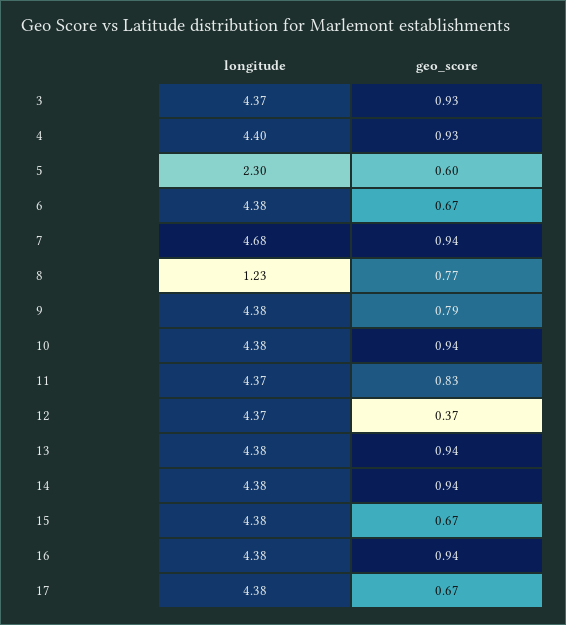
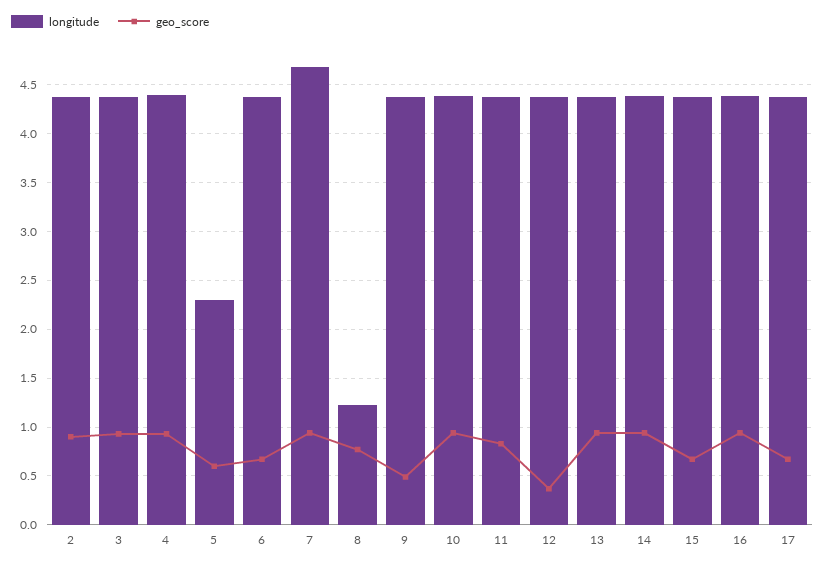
  {
    "longitude": {
      "3": 4.37,
      "4": 4.4,
      "5": 2.3,
      "6": 4.38,
      "7": 4.68,
      "8": 1.23,
      "9": 4.38,
      "10": 4.38,
      "11": 4.37,
      "12": 4.37,
      "13": 4.38,
      "14": 4.38,
      "15": 4.38,
      "16": 4.38,
-     "17": 4.38
+     "17": 4.38,
+     "2": 4.4
    },
    "geo_score": {
      "3": 0.93,
      "4": 0.93,
      "5": 0.6,
      "6": 0.67,
      "7": 0.94,
      "8": 0.77,
-     "9": 0.79,
+     "9": 0.5,
      "10": 0.94,
      "11": 0.83,
      "12": 0.37,
      "13": 0.94,
      "14": 0.94,
      "15": 0.67,
      "16": 0.94,
-     "17": 0.67
+     "17": 0.67,
+     "2": 0.9
    }
  }

